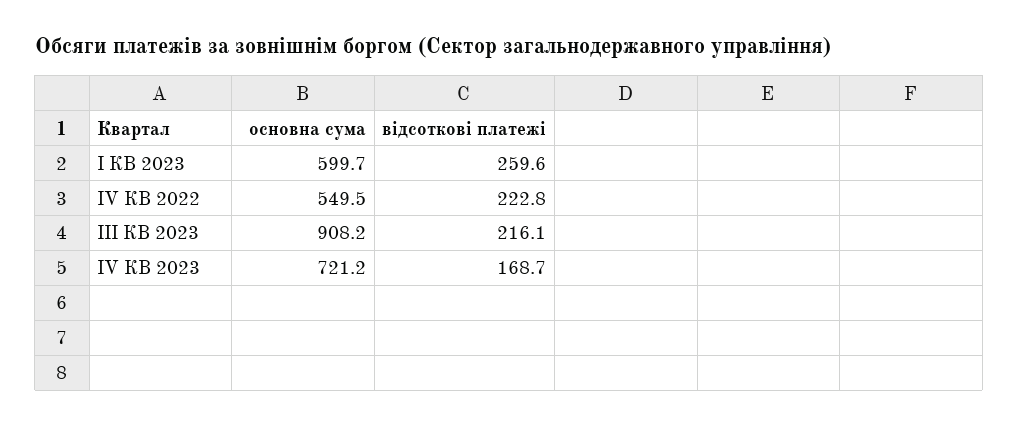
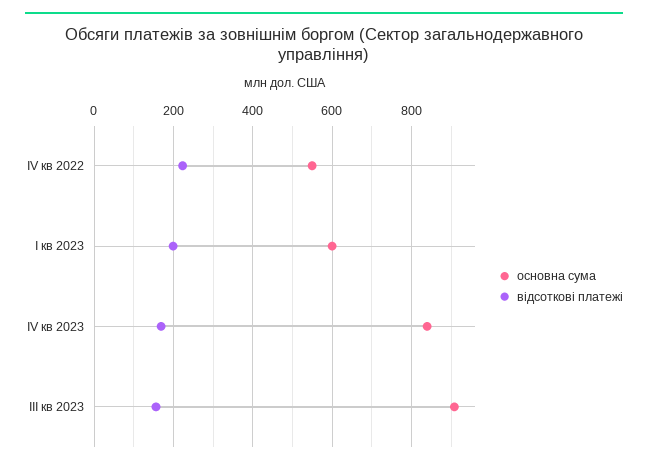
  {
    "основна сума": {
      "I КВ 2023": 599.7,
      "IV КВ 2022": 549.5,
      "III КВ 2023": 908.2,
-     "IV КВ 2023": 721.2
+     "IV КВ 2023": 840
    },
    "відсоткові платежі": {
-     "I КВ 2023": 259.6,
+     "I КВ 2023": 200,
      "IV КВ 2022": 222.8,
-     "III КВ 2023": 216.1,
+     "III КВ 2023": 160,
      "IV КВ 2023": 168.7
    }
  }

